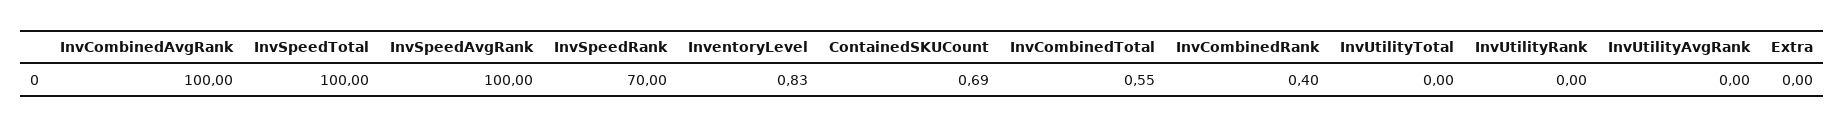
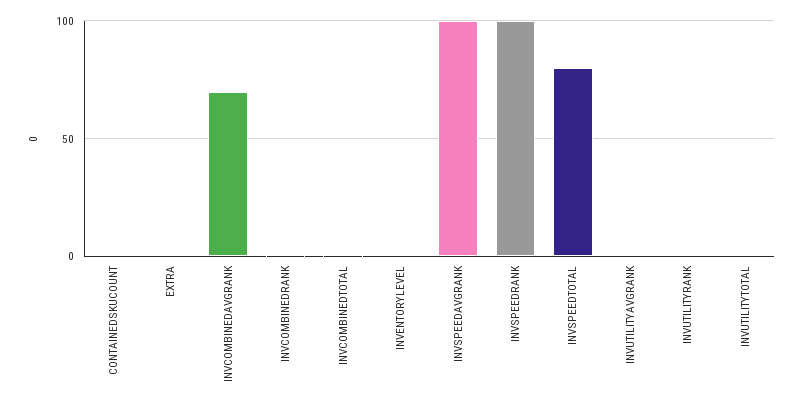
  {
-   "InvCombinedAvgRank": 100,
+   "InvCombinedAvgRank": 70,
-   "InvSpeedTotal": 100,
+   "InvSpeedTotal": 80,
    "InvSpeedAvgRank": 100,
-   "InvSpeedRank": 70,
+   "InvSpeedRank": 100,
    "InventoryLevel": 0.83,
    "ContainedSKUCount": 0.69,
    "InvCombinedTotal": 0.55,
    "InvCombinedRank": 0.4,
    "InvUtilityTotal": 0,
    "InvUtilityRank": 0,
    "InvUtilityAvgRank": 0,
    "Extra": 0
  }

